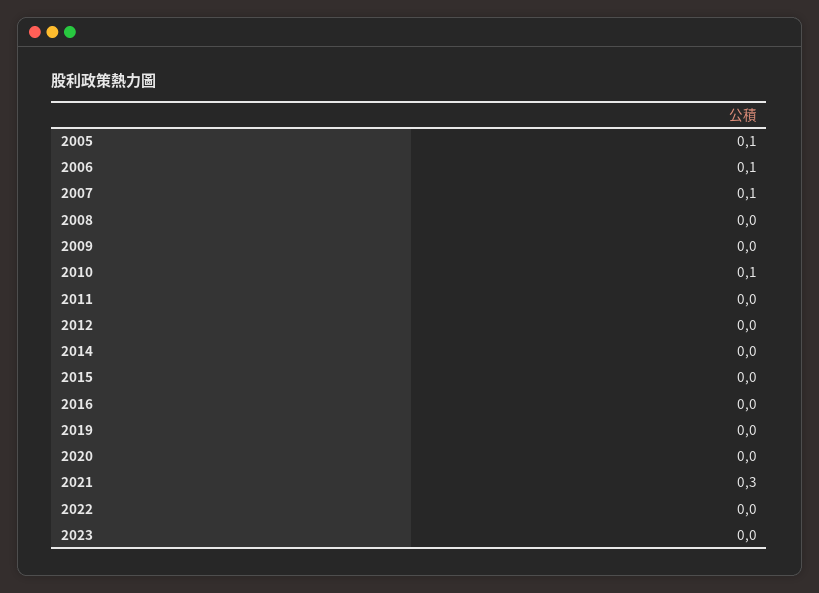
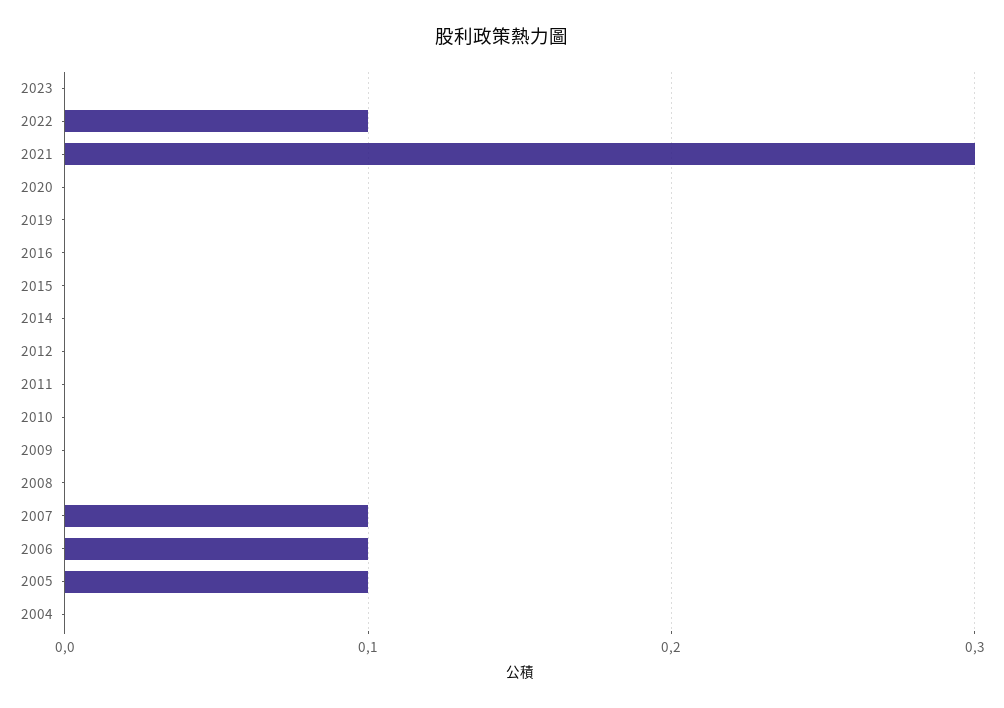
  {
    "2005": 0.1,
    "2006": 0.1,
    "2007": 0.1,
    "2008": 0,
    "2009": 0,
-   "2010": 0.1,
+   "2010": 0,
    "2011": 0,
    "2012": 0,
    "2014": 0,
    "2015": 0,
    "2016": 0,
    "2019": 0,
    "2020": 0,
    "2021": 0.3,
-   "2022": 0,
+   "2022": 0.1,
-   "2023": 0
+   "2023": 0,
+   "2004": 0
  }

